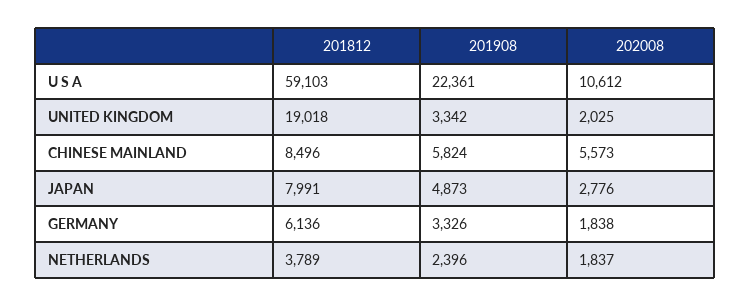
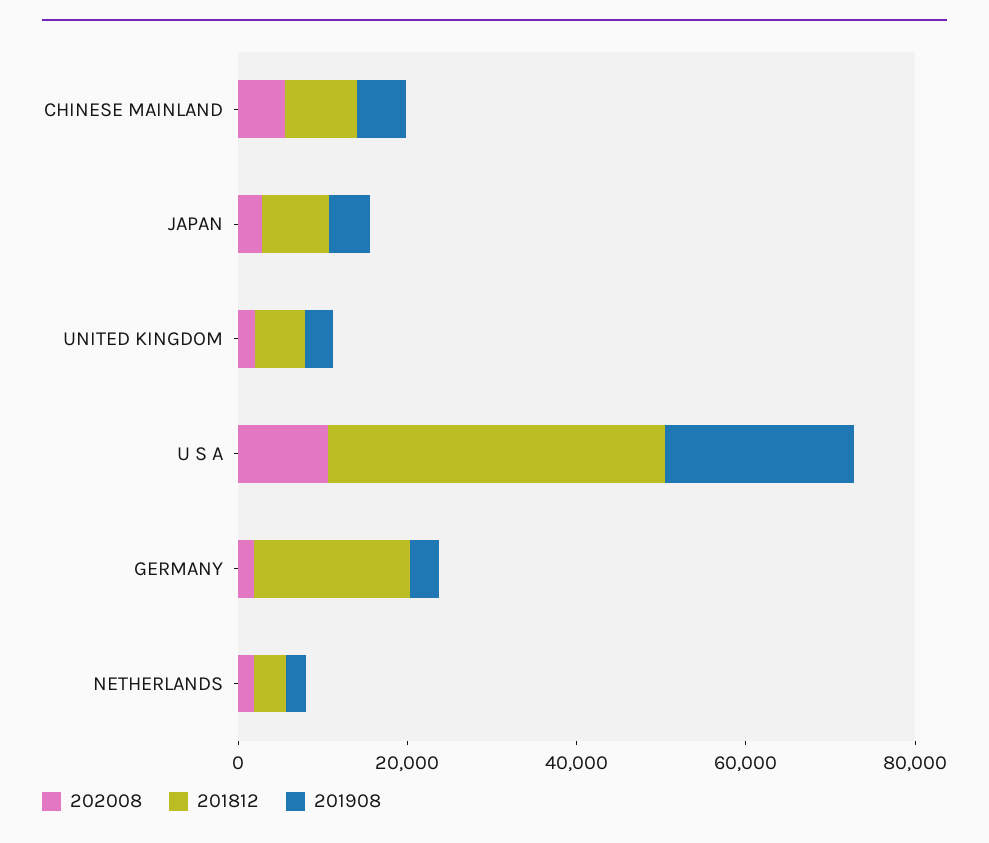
  {
    "201812": {
-     "U S A": 59103,
+     "U S A": 40000,
-     "UNITED KINGDOM": 19018,
+     "UNITED KINGDOM": 5000,
      "CHINESE MAINLAND": 8496,
      "JAPAN": 7991,
-     "GERMANY": 6136,
+     "GERMANY": 20000,
      "NETHERLANDS": 3789
    },
    "201908": {
      "U S A": 22361,
      "UNITED KINGDOM": 3342,
      "CHINESE MAINLAND": 5824,
      "JAPAN": 4873,
      "GERMANY": 3326,
      "NETHERLANDS": 2396
    },
    "202008": {
      "U S A": 10612,
      "UNITED KINGDOM": 2025,
      "CHINESE MAINLAND": 5573,
      "JAPAN": 2776,
      "GERMANY": 1838,
      "NETHERLANDS": 1837
    }
  }

